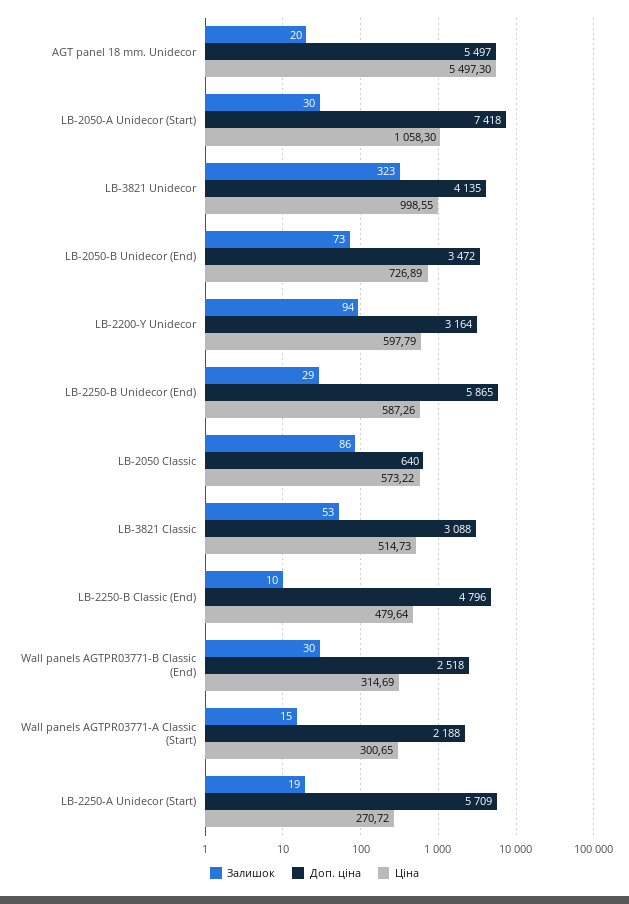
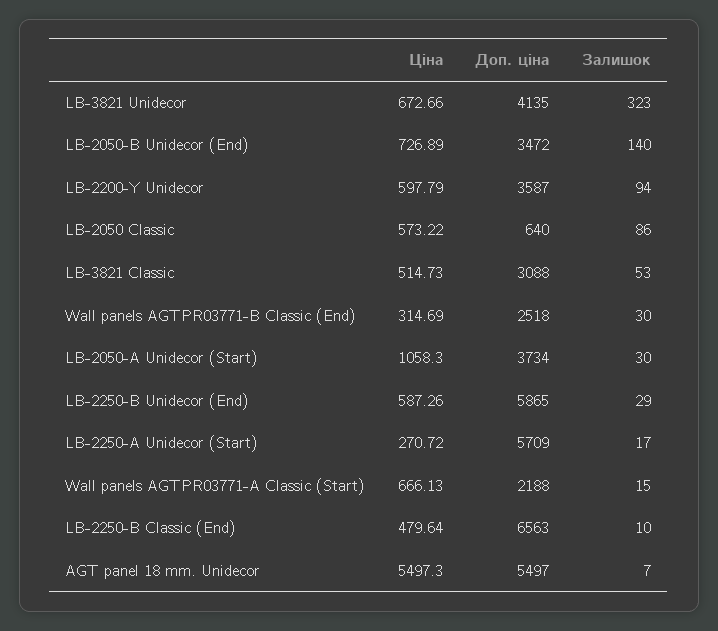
  {
    "Залишок": {
-     "AGT panel 18 mm. Unidecor": 20,
+     "AGT panel 18 mm. Unidecor": 7,
      "LB-2050-A Unidecor (Start)": 30,
      "LB-3821 Unidecor": 323,
-     "LB-2050-B Unidecor (End)": 73,
+     "LB-2050-B Unidecor (End)": 140,
      "LB-2200-Y Unidecor": 94,
      "LB-2250-B Unidecor (End)": 29,
      "LB-2050 Classic": 86,
      "LB-3821 Classic": 53,
      "LB-2250-B Classic (End)": 10,
      "Wall panels AGTPR03771-B Classic (End)": 30,
      "Wall panels AGTPR03771-A Classic (Start)": 15,
-     "LB-2250-A Unidecor (Start)": 19
+     "LB-2250-A Unidecor (Start)": 17
    },
    "Доп. ціна": {
      "AGT panel 18 mm. Unidecor": 5497,
-     "LB-2050-A Unidecor (Start)": 7418,
+     "LB-2050-A Unidecor (Start)": 3734,
      "LB-3821 Unidecor": 4135,
      "LB-2050-B Unidecor (End)": 3472,
-     "LB-2200-Y Unidecor": 3164,
+     "LB-2200-Y Unidecor": 3587,
      "LB-2250-B Unidecor (End)": 5865,
      "LB-2050 Classic": 640,
      "LB-3821 Classic": 3088,
-     "LB-2250-B Classic (End)": 4796,
+     "LB-2250-B Classic (End)": 6563,
      "Wall panels AGTPR03771-B Classic (End)": 2518,
      "Wall panels AGTPR03771-A Classic (Start)": 2188,
      "LB-2250-A Unidecor (Start)": 5709
    },
    "Ціна": {
      "AGT panel 18 mm. Unidecor": 5497.3,
      "LB-2050-A Unidecor (Start)": 1058.3,
-     "LB-3821 Unidecor": 998.55,
+     "LB-3821 Unidecor": 672.66,
      "LB-2050-B Unidecor (End)": 726.89,
      "LB-2200-Y Unidecor": 597.79,
      "LB-2250-B Unidecor (End)": 587.26,
      "LB-2050 Classic": 573.22,
      "LB-3821 Classic": 514.73,
      "LB-2250-B Classic (End)": 479.64,
      "Wall panels AGTPR03771-B Classic (End)": 314.69,
-     "Wall panels AGTPR03771-A Classic (Start)": 300.65,
+     "Wall panels AGTPR03771-A Classic (Start)": 666.13,
      "LB-2250-A Unidecor (Start)": 270.72
    }
  }

